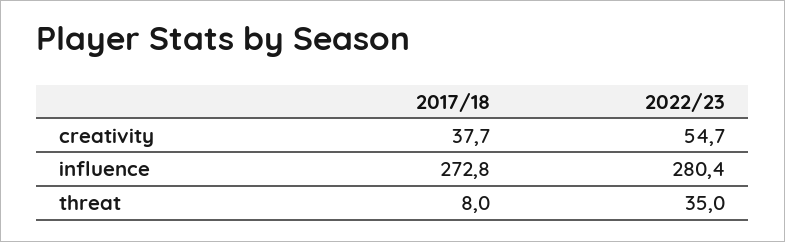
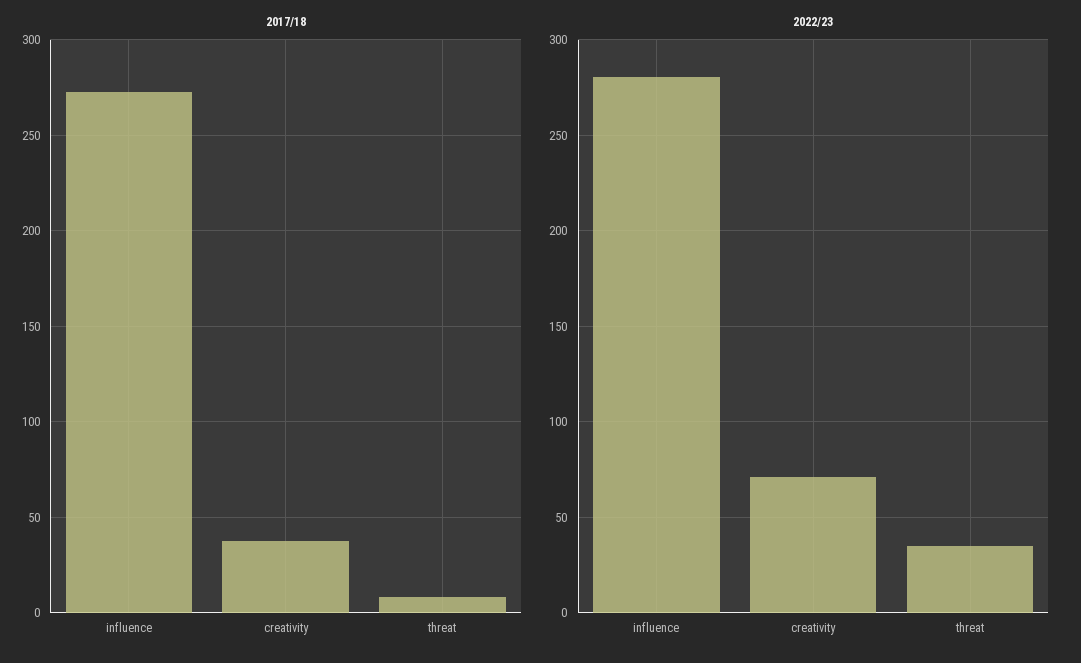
  {
    "2017/18": {
      "creativity": 37.7,
      "influence": 272.8,
      "threat": 8
    },
    "2022/23": {
-     "creativity": 54.7,
+     "creativity": 70,
      "influence": 280.4,
      "threat": 35
    }
  }

